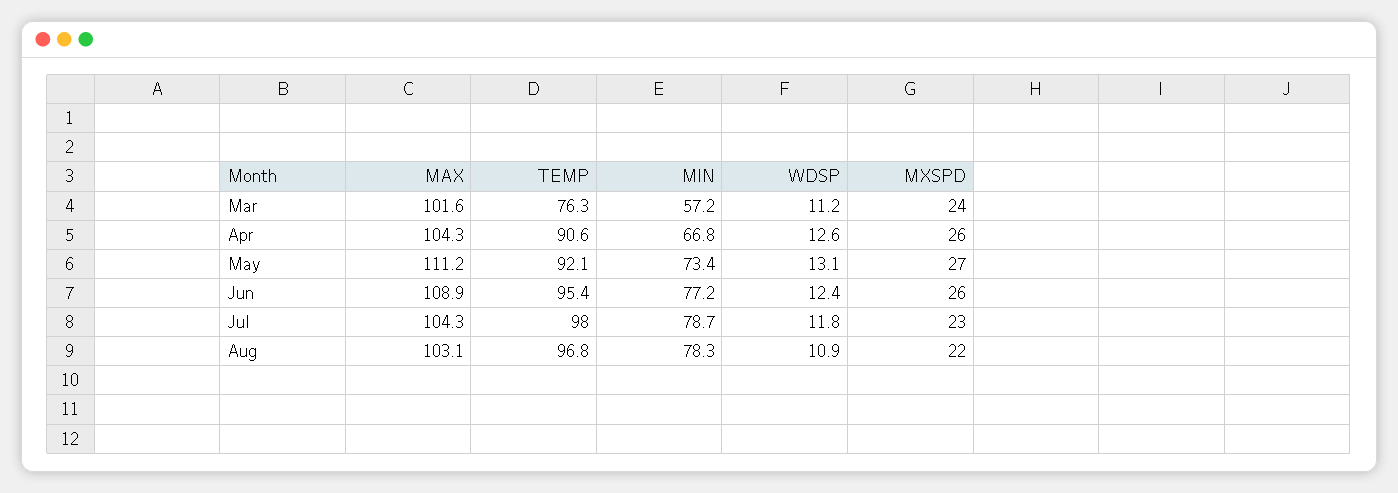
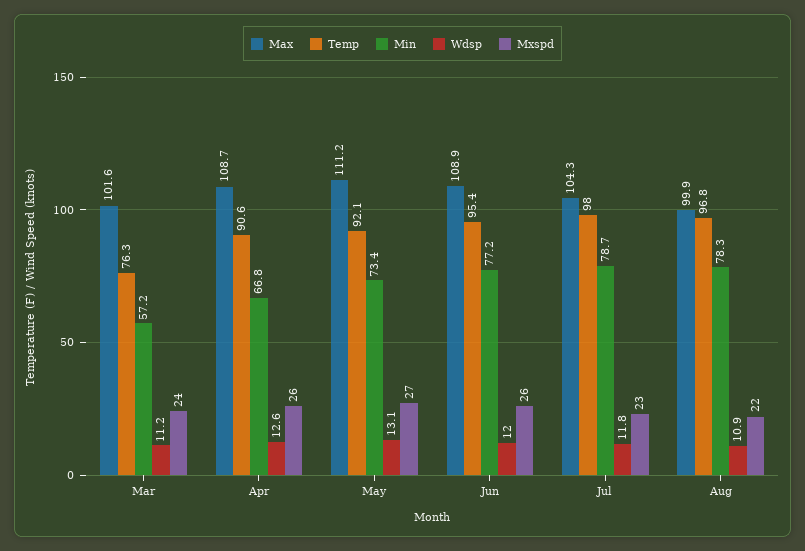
  {
    "MAX": {
      "Mar": 101.6,
-     "Apr": 104.3,
+     "Apr": 108.7,
      "May": 111.2,
      "Jun": 108.9,
      "Jul": 104.3,
-     "Aug": 103.1
+     "Aug": 99.9
    },
    "TEMP": {
      "Mar": 76.3,
      "Apr": 90.6,
      "May": 92.1,
      "Jun": 95.4,
      "Jul": 98,
      "Aug": 96.8
    },
    "MIN": {
      "Mar": 57.2,
      "Apr": 66.8,
      "May": 73.4,
      "Jun": 77.2,
      "Jul": 78.7,
      "Aug": 78.3
    },
    "WDSP": {
      "Mar": 11.2,
      "Apr": 12.6,
      "May": 13.1,
-     "Jun": 12.4,
+     "Jun": 12,
      "Jul": 11.8,
      "Aug": 10.9
    },
    "MXSPD": {
      "Mar": 24,
      "Apr": 26,
      "May": 27,
      "Jun": 26,
      "Jul": 23,
      "Aug": 22
    }
  }

